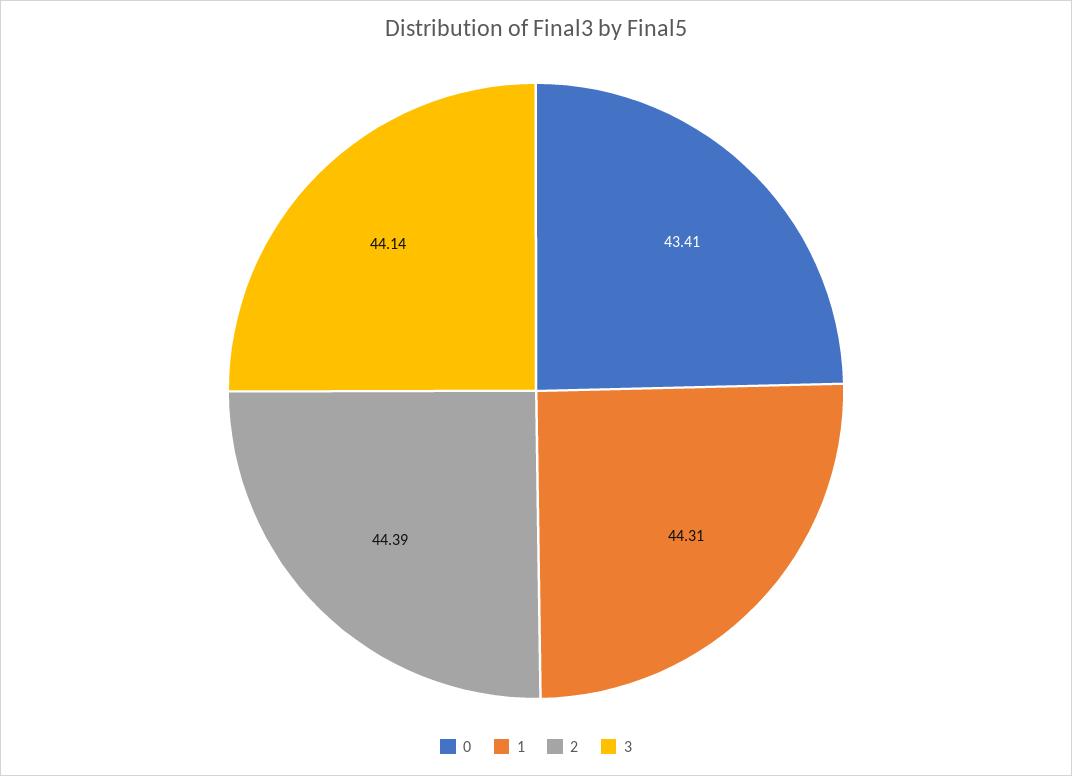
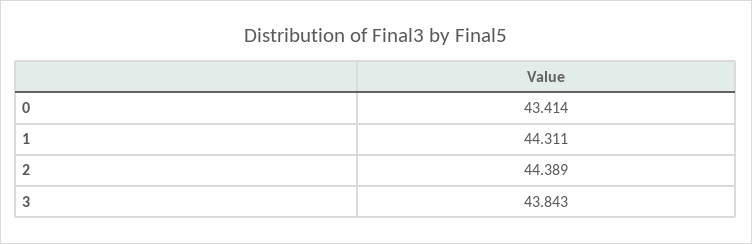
  {
    "0": 43.414,
    "1": 44.311,
    "2": 44.389,
-   "3": 44.14
+   "3": 43.843
  }

